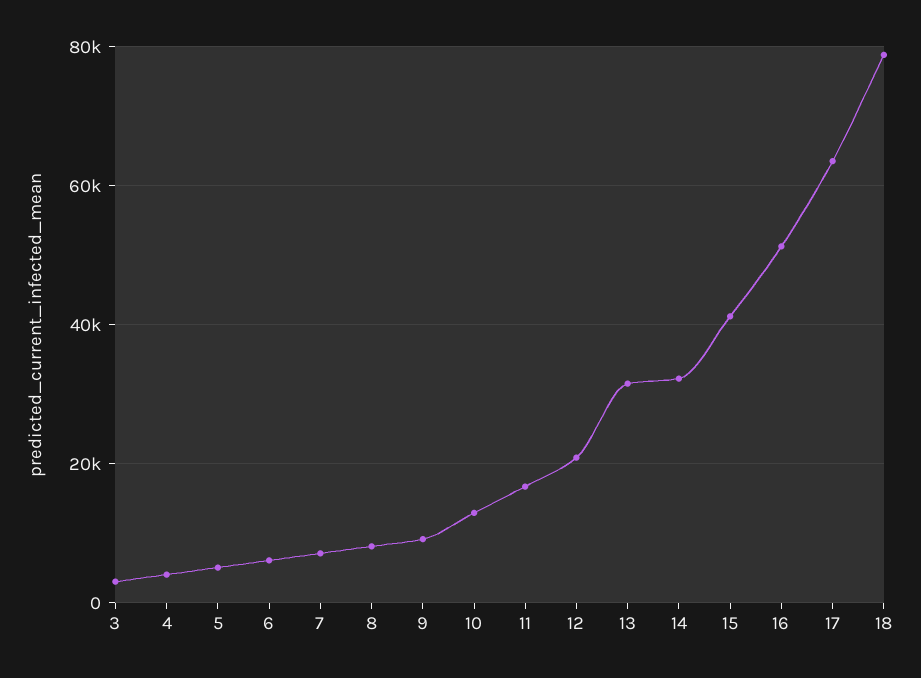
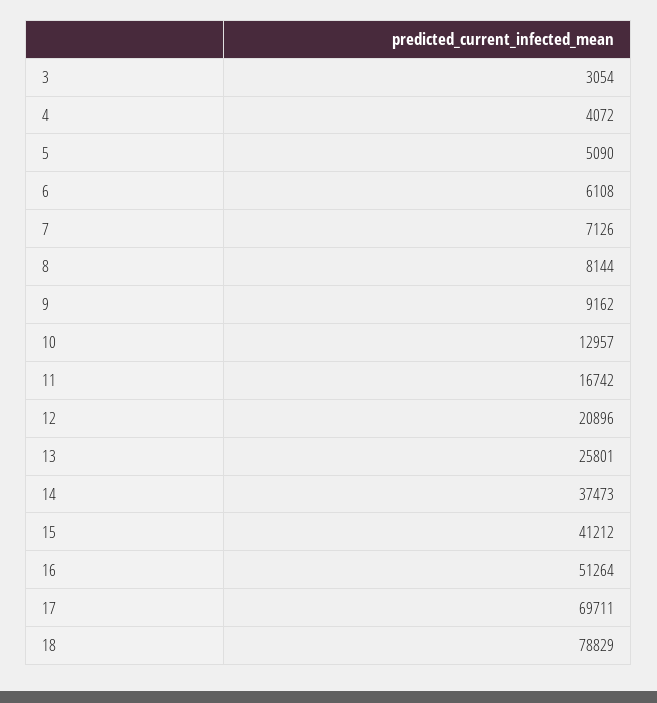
  {
    "3": 3054,
    "4": 4072,
    "5": 5090,
    "6": 6108,
    "7": 7126,
    "8": 8144,
    "9": 9162,
    "10": 12957,
    "11": 16742,
    "12": 20896,
-   "13": 32000,
+   "13": 25801,
-   "14": 32000,
+   "14": 37473,
    "15": 41212,
    "16": 51264,
-   "17": 64000,
+   "17": 69711,
    "18": 78829
  }

